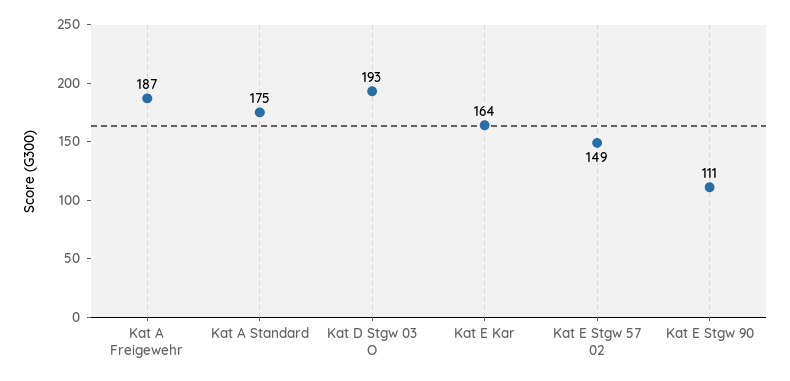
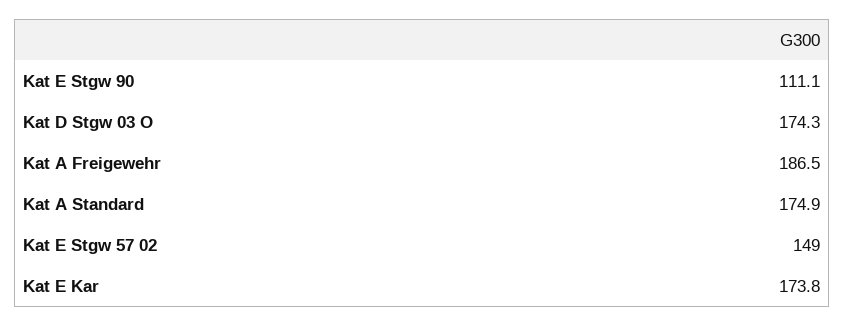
  {
    "Kat A Freigewehr": 186.5,
    "Kat A Standard": 174.9,
-   "Kat D Stgw 03 O": 193,
+   "Kat D Stgw 03 O": 174.3,
-   "Kat E Kar": 164,
+   "Kat E Kar": 173.8,
    "Kat E Stgw 57 02": 149,
    "Kat E Stgw 90": 111.1
  }

